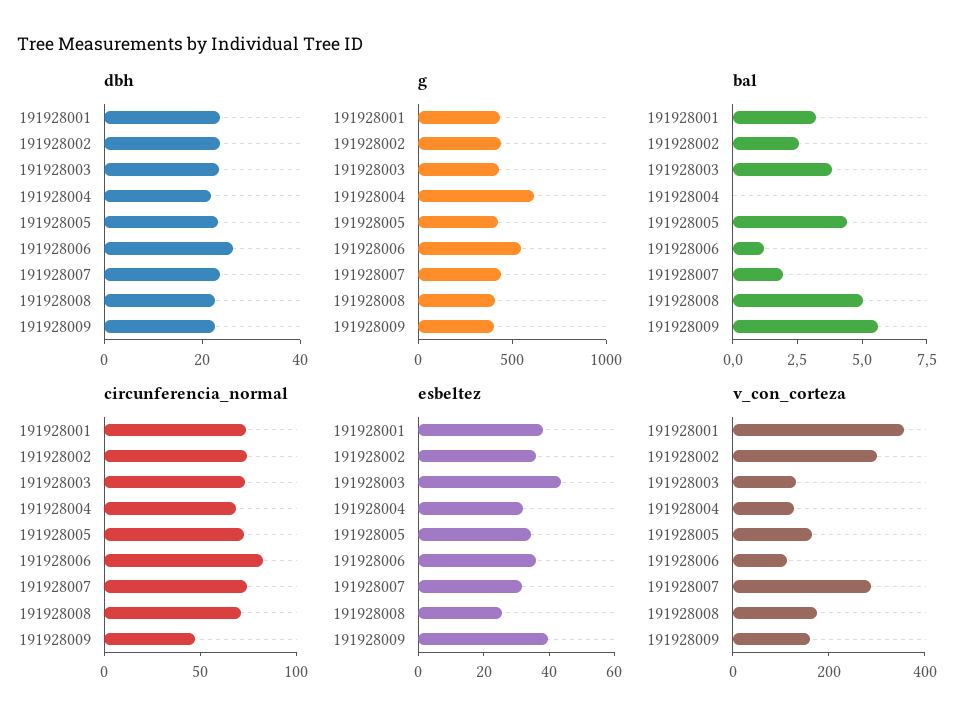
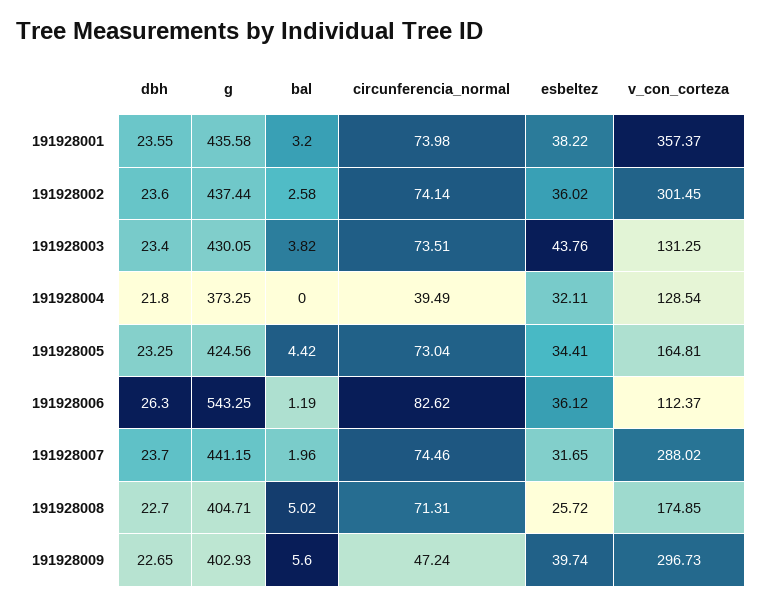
  {
    "dbh": {
      "191928001": 23.55,
      "191928002": 23.6,
      "191928003": 23.4,
      "191928004": 21.8,
      "191928005": 23.25,
      "191928006": 26.3,
      "191928007": 23.7,
      "191928008": 22.7,
      "191928009": 22.65
    },
    "g": {
      "191928001": 435.58,
      "191928002": 437.44,
      "191928003": 430.05,
-     "191928004": 600,
+     "191928004": 373.25,
      "191928005": 424.56,
      "191928006": 543.25,
      "191928007": 441.15,
      "191928008": 404.71,
      "191928009": 402.93
    },
    "bal": {
      "191928001": 3.2,
      "191928002": 2.58,
      "191928003": 3.82,
      "191928004": 0,
      "191928005": 4.42,
      "191928006": 1.19,
      "191928007": 1.96,
      "191928008": 5.02,
      "191928009": 5.6
    },
    "circunferencia_normal": {
      "191928001": 73.98,
      "191928002": 74.14,
      "191928003": 73.51,
-     "191928004": 70,
+     "191928004": 39.49,
      "191928005": 73.04,
      "191928006": 82.62,
      "191928007": 74.46,
      "191928008": 71.31,
      "191928009": 47.24
    },
    "esbeltez": {
      "191928001": 38.22,
      "191928002": 36.02,
      "191928003": 43.76,
      "191928004": 32.11,
      "191928005": 34.41,
      "191928006": 36.12,
      "191928007": 31.65,
      "191928008": 25.72,
      "191928009": 39.74
    },
    "v_con_corteza": {
      "191928001": 357.37,
      "191928002": 301.45,
      "191928003": 131.25,
      "191928004": 128.54,
      "191928005": 164.81,
      "191928006": 112.37,
      "191928007": 288.02,
      "191928008": 174.85,
-     "191928009": 150
+     "191928009": 296.73
    }
  }

